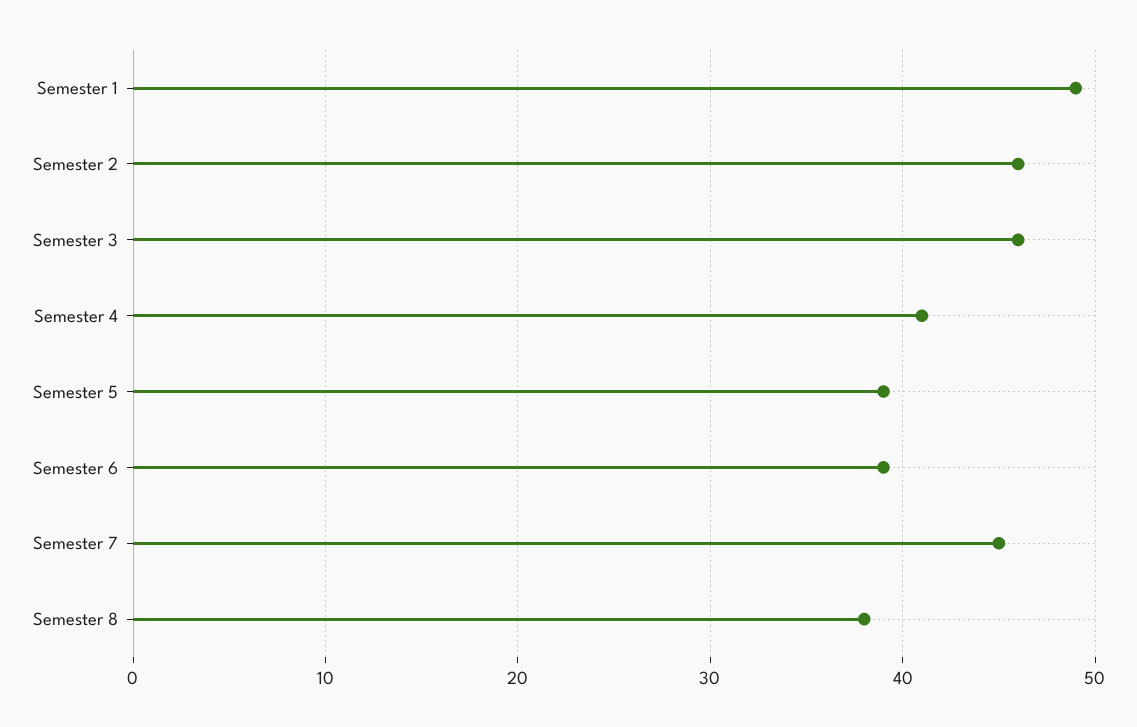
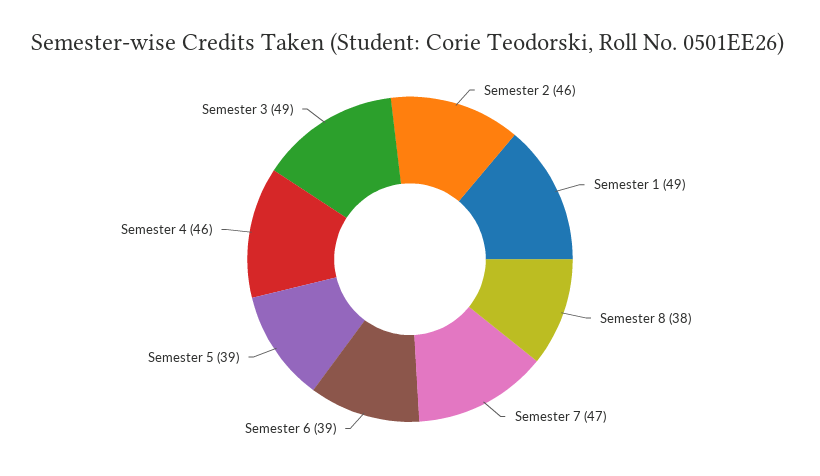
  {
    "Semester 1": 49,
    "Semester 2": 46,
-   "Semester 3": 46,
+   "Semester 3": 49,
-   "Semester 4": 41,
+   "Semester 4": 46,
    "Semester 5": 39,
    "Semester 6": 39,
-   "Semester 7": 45,
+   "Semester 7": 47,
    "Semester 8": 38
  }

